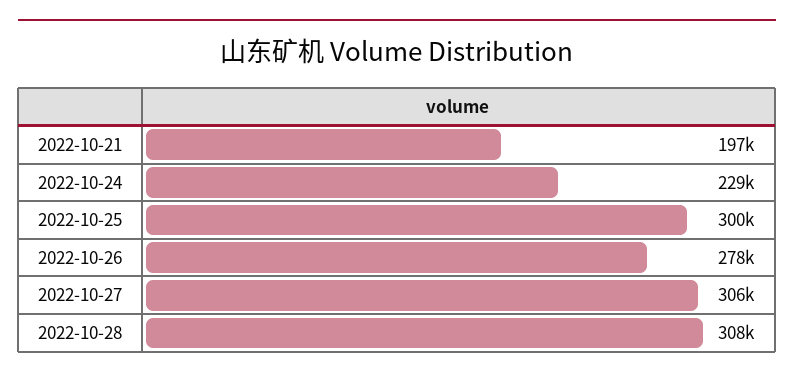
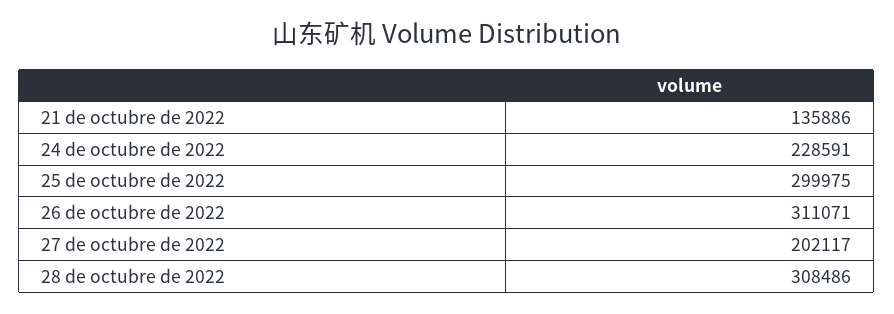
  {
-   "2022-10-21": 197000,
+   "2022-10-21": 135886,
    "2022-10-24": 228591,
    "2022-10-25": 299975,
-   "2022-10-26": 278000,
+   "2022-10-26": 311071,
-   "2022-10-27": 306000,
+   "2022-10-27": 202117,
    "2022-10-28": 308486
  }

